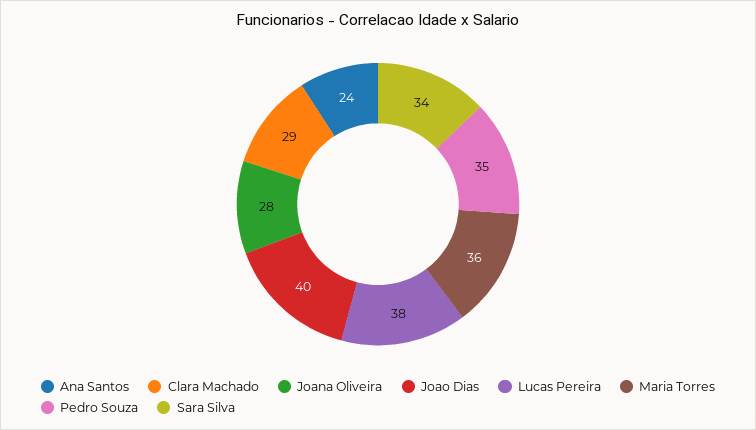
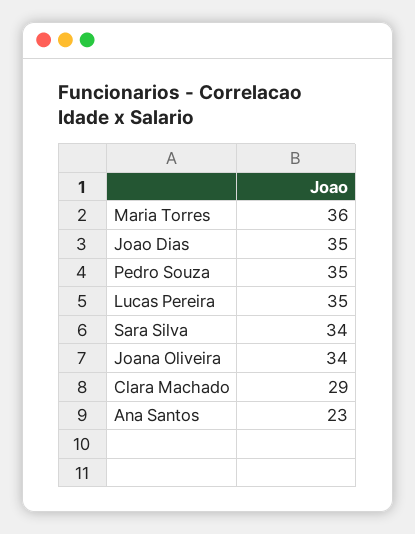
  {
-   "Ana Santos": 24,
+   "Ana Santos": 23,
    "Clara Machado": 29,
-   "Joana Oliveira": 28,
+   "Joana Oliveira": 34,
-   "Joao Dias": 40,
+   "Joao Dias": 35,
-   "Lucas Pereira": 38,
+   "Lucas Pereira": 35,
    "Maria Torres": 36,
    "Pedro Souza": 35,
    "Sara Silva": 34
  }

